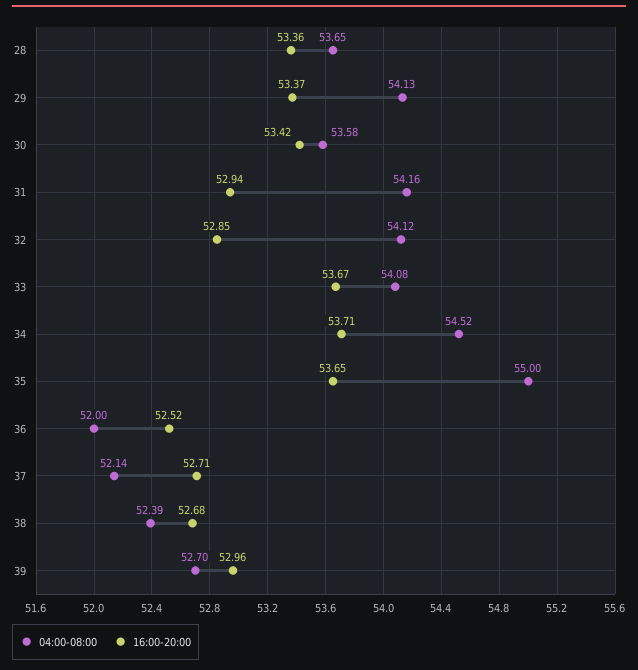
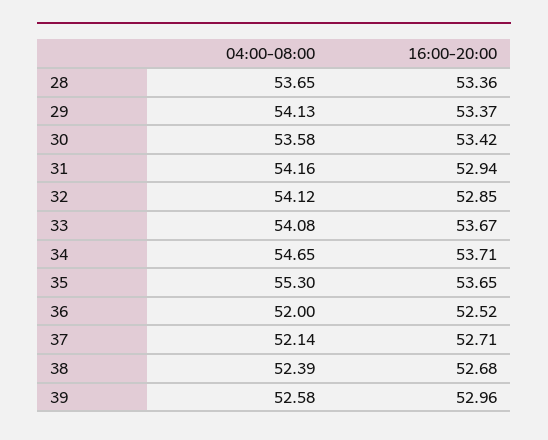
  {
    "04:00-08:00": {
      "28": 53.65,
      "29": 54.13,
      "30": 53.58,
      "31": 54.16,
      "32": 54.12,
      "33": 54.08,
-     "34": 54.52,
+     "34": 54.65,
-     "35": 55,
+     "35": 55.3,
      "36": 52,
      "37": 52.14,
      "38": 52.39,
-     "39": 52.7
+     "39": 52.58
    },
    "16:00-20:00": {
      "28": 53.36,
      "29": 53.37,
      "30": 53.42,
      "31": 52.94,
      "32": 52.85,
      "33": 53.67,
      "34": 53.71,
      "35": 53.65,
      "36": 52.52,
      "37": 52.71,
      "38": 52.68,
      "39": 52.96
    }
  }

